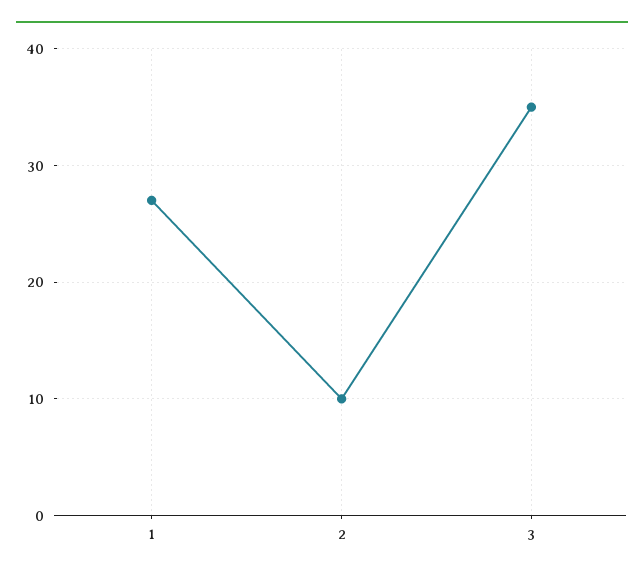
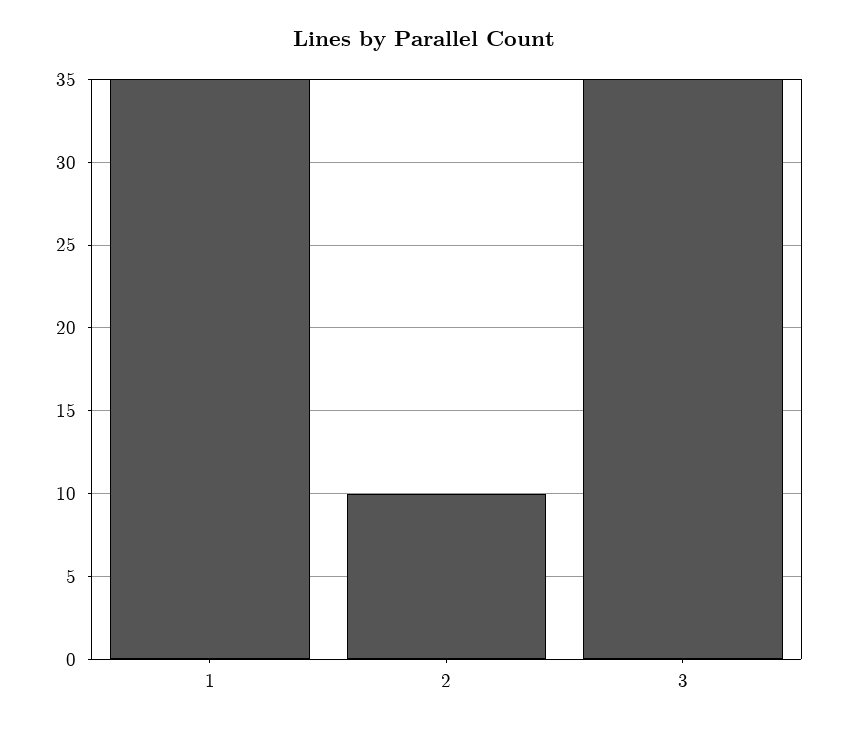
  {
-   "1": 27,
+   "1": 35,
    "2": 10,
    "3": 35
  }

